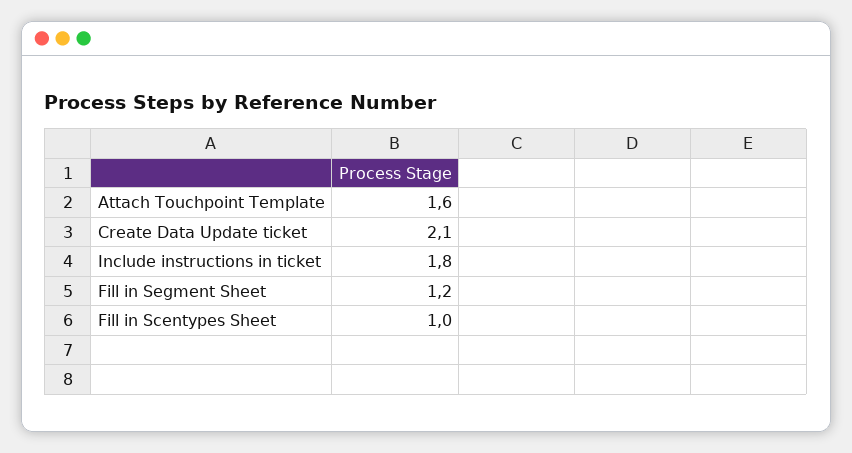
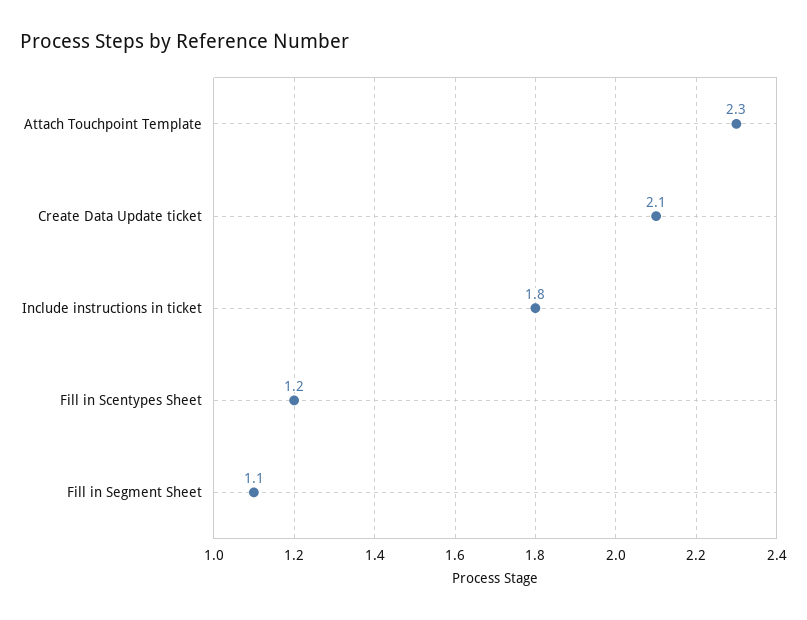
  {
-   "Attach Touchpoint Template": 1.6,
+   "Attach Touchpoint Template": 2.3,
    "Create Data Update ticket": 2.1,
    "Include instructions in ticket": 1.8,
-   "Fill in Segment Sheet": 1.2,
+   "Fill in Segment Sheet": 1.1,
-   "Fill in Scentypes Sheet": 1
+   "Fill in Scentypes Sheet": 1.2
  }

